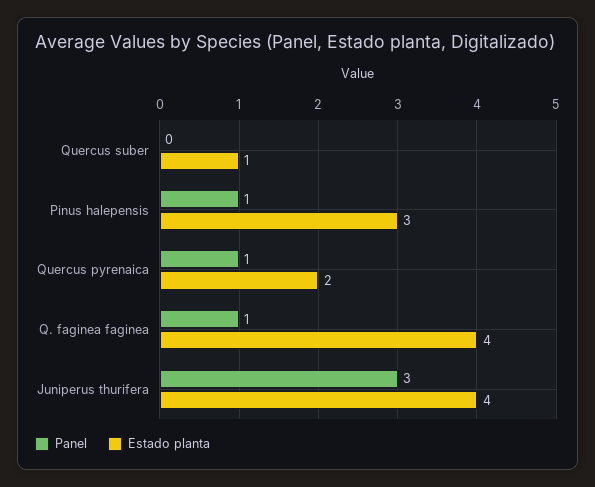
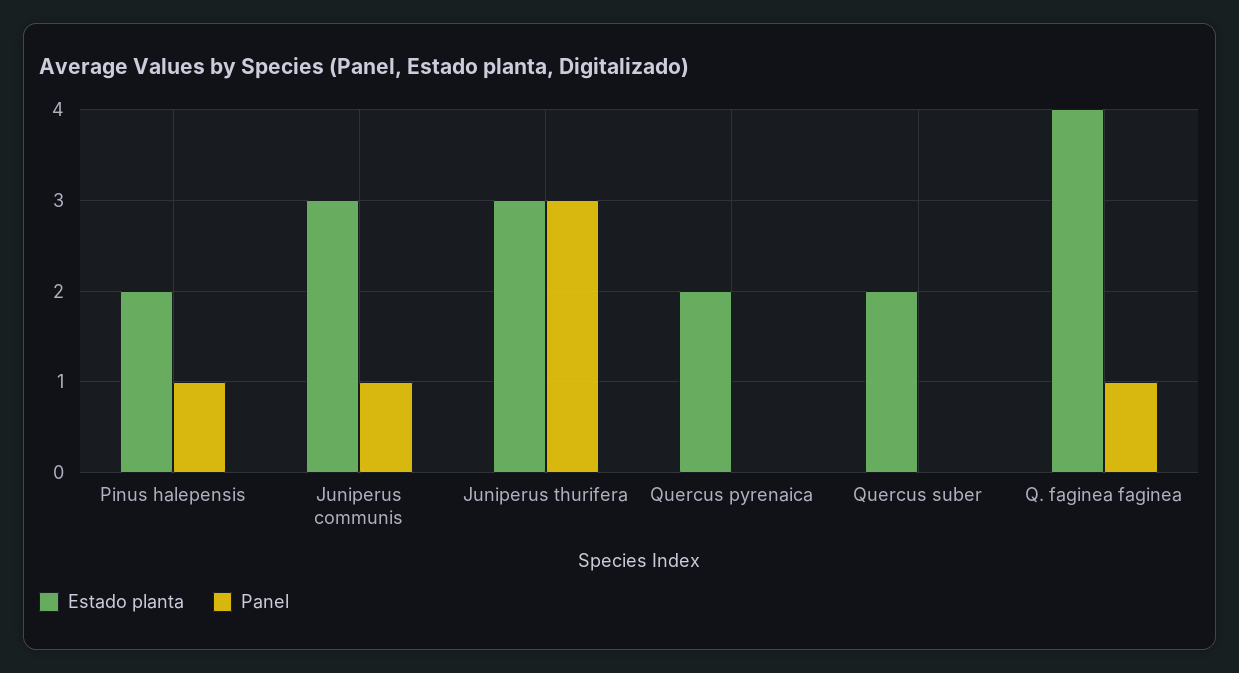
  {
    "Panel": {
      "Quercus suber": 0,
      "Pinus halepensis": 1,
-     "Quercus pyrenaica": 1,
+     "Quercus pyrenaica": 0,
      "Q. faginea faginea": 1,
-     "Juniperus thurifera": 3
+     "Juniperus thurifera": 3,
+     "Juniperus communis": 1
    },
    "Estado planta": {
-     "Quercus suber": 1,
+     "Quercus suber": 2,
-     "Pinus halepensis": 3,
+     "Pinus halepensis": 2,
      "Quercus pyrenaica": 2,
      "Q. faginea faginea": 4,
-     "Juniperus thurifera": 4
+     "Juniperus thurifera": 3,
+     "Juniperus communis": 3
    }
  }

